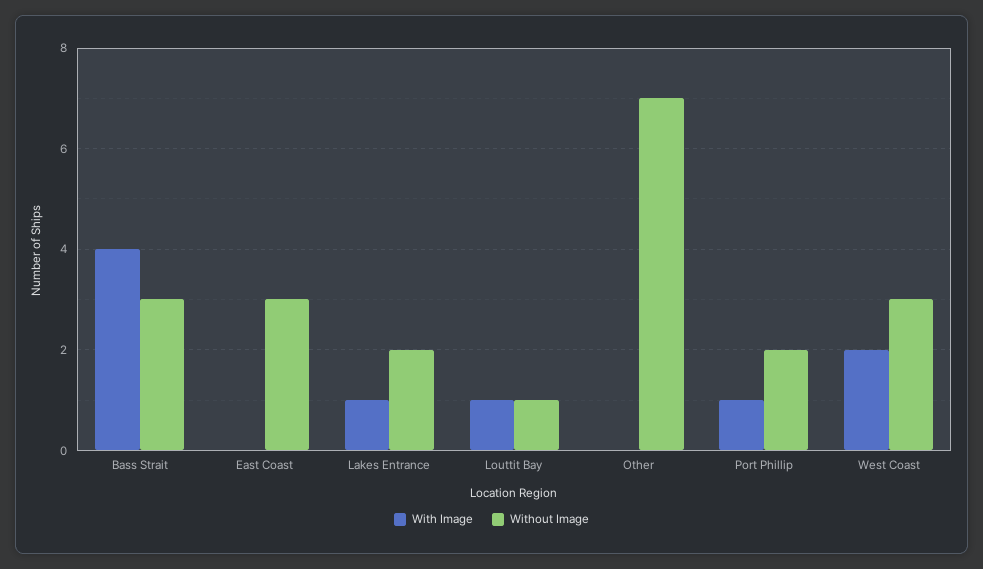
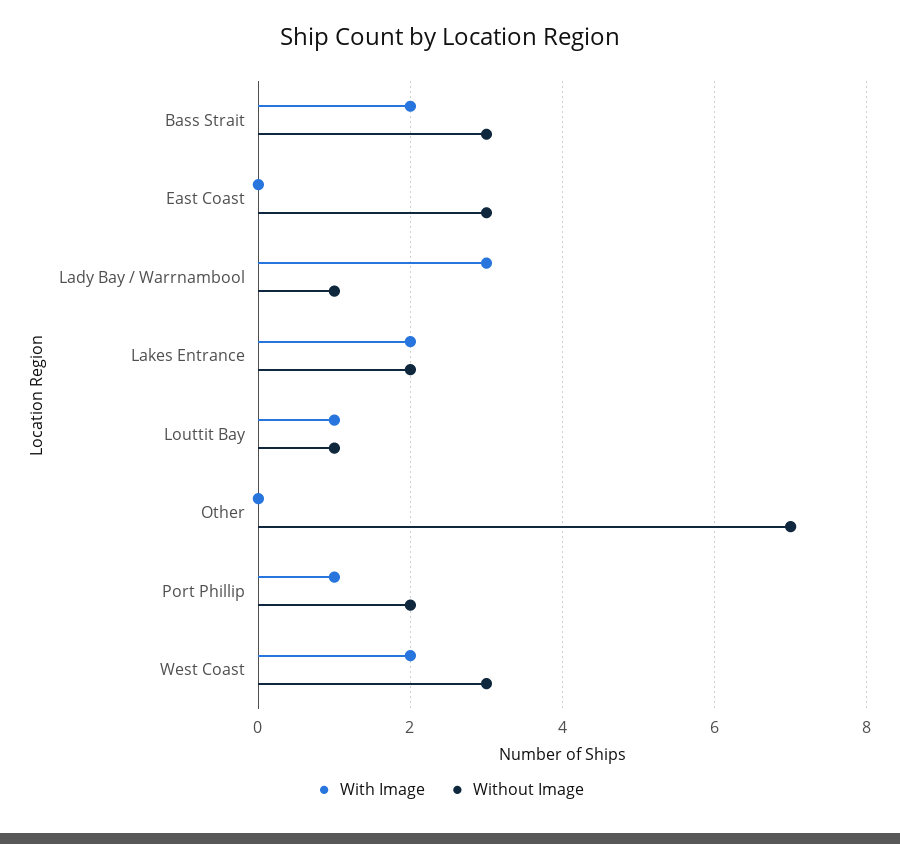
  {
    "With Image": {
-     "Bass Strait": 4,
+     "Bass Strait": 2,
      "East Coast": 0,
-     "Lakes Entrance": 1,
+     "Lakes Entrance": 2,
      "Louttit Bay": 1,
      "Other": 0,
      "Port Phillip": 1,
-     "West Coast": 2
+     "West Coast": 2,
+     "Lady Bay / Warrnambool": 3
    },
    "Without Image": {
      "Bass Strait": 3,
      "East Coast": 3,
      "Lakes Entrance": 2,
      "Louttit Bay": 1,
      "Other": 7,
      "Port Phillip": 2,
-     "West Coast": 3
+     "West Coast": 3,
+     "Lady Bay / Warrnambool": 1
    }
  }

